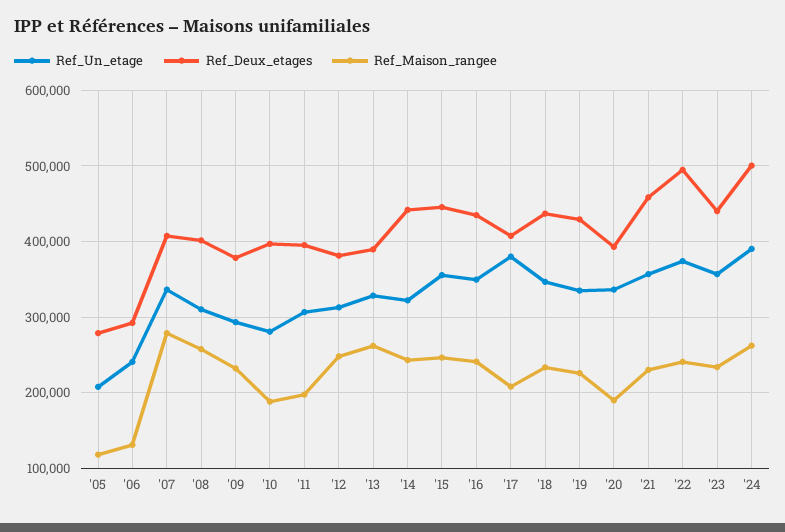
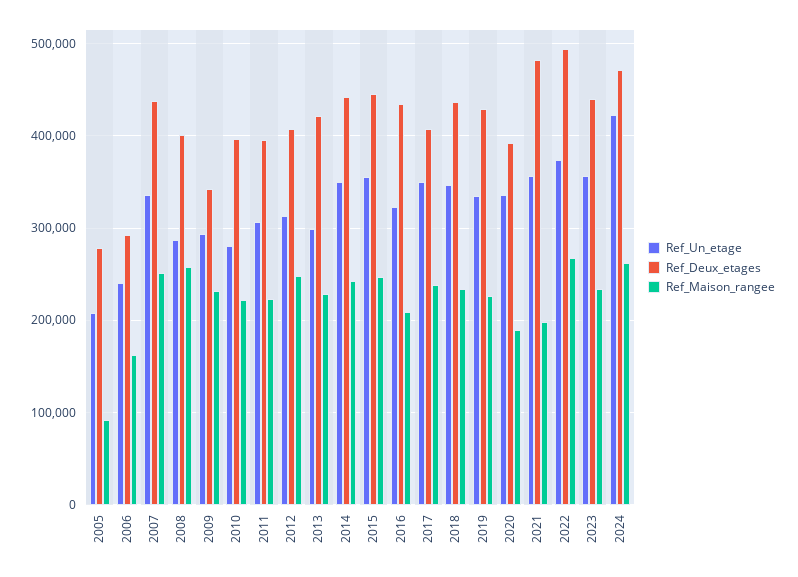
  {
    "Ref_Un_etage": {
      "'05": 210000,
      "'06": 240000,
      "'07": 340000,
-     "'08": 310000,
+     "'08": 290000,
      "'09": 290000,
      "'10": 280000,
      "'11": 310000,
      "'12": 310000,
-     "'13": 330000,
+     "'13": 300000,
-     "'14": 320000,
+     "'14": 350000,
      "'15": 360000,
-     "'16": 350000,
+     "'16": 320000,
-     "'17": 380000,
+     "'17": 350000,
      "'18": 350000,
      "'19": 340000,
      "'20": 340000,
      "'21": 360000,
      "'22": 370000,
      "'23": 360000,
-     "'24": 390000
+     "'24": 420000
    },
    "Ref_Deux_etages": {
      "'05": 280000,
      "'06": 290000,
-     "'07": 410000,
+     "'07": 440000,
      "'08": 400000,
-     "'09": 380000,
+     "'09": 340000,
      "'10": 400000,
      "'11": 400000,
-     "'12": 380000,
+     "'12": 410000,
-     "'13": 390000,
+     "'13": 420000,
      "'14": 440000,
      "'15": 450000,
      "'16": 440000,
      "'17": 410000,
      "'18": 440000,
      "'19": 430000,
      "'20": 390000,
-     "'21": 460000,
+     "'21": 480000,
      "'22": 490000,
      "'23": 440000,
-     "'24": 500000
+     "'24": 470000
    },
    "Ref_Maison_rangee": {
-     "'05": 120000,
+     "'05": 90000,
-     "'06": 130000,
+     "'06": 160000,
-     "'07": 280000,
+     "'07": 250000,
      "'08": 260000,
      "'09": 230000,
-     "'10": 190000,
+     "'10": 220000,
-     "'11": 200000,
+     "'11": 220000,
      "'12": 250000,
-     "'13": 260000,
+     "'13": 230000,
      "'14": 240000,
      "'15": 250000,
-     "'16": 240000,
+     "'16": 210000,
-     "'17": 210000,
+     "'17": 240000,
      "'18": 230000,
      "'19": 230000,
      "'20": 190000,
-     "'21": 230000,
+     "'21": 200000,
-     "'22": 240000,
+     "'22": 270000,
      "'23": 230000,
      "'24": 260000
    }
  }

